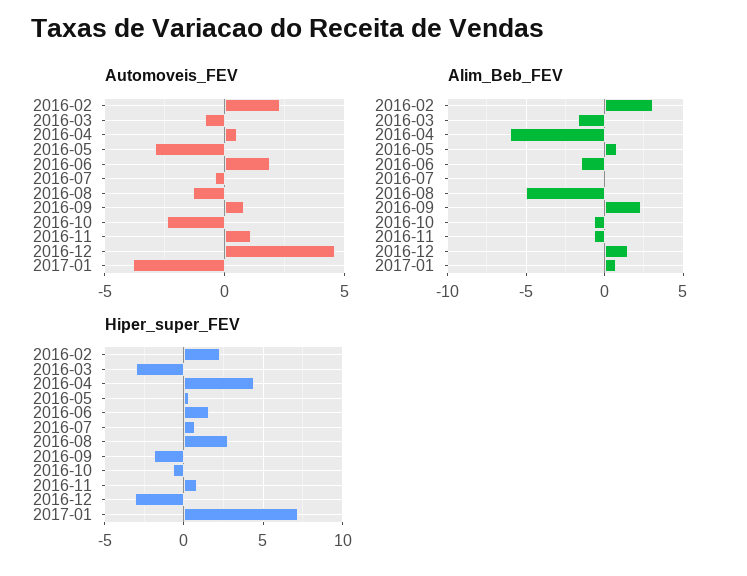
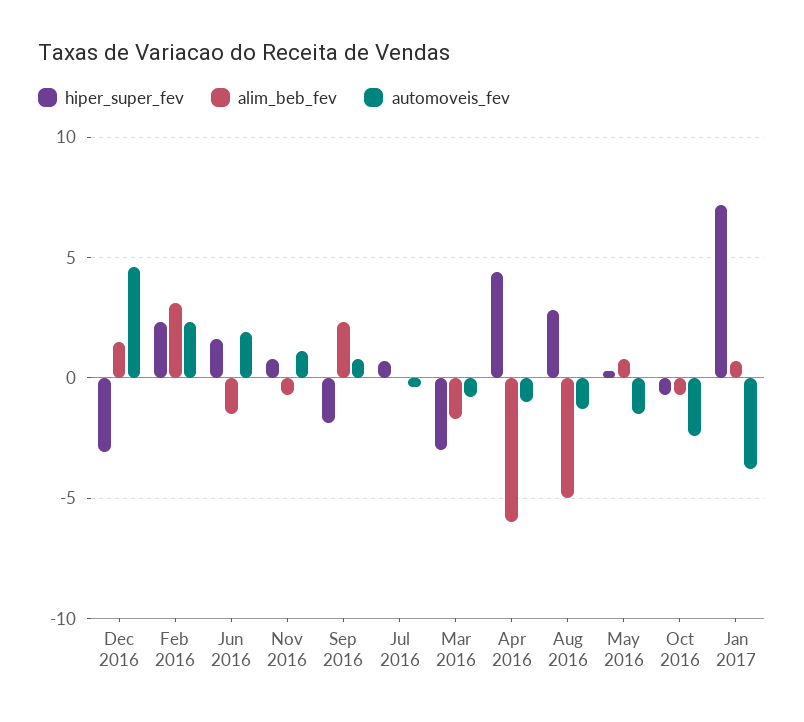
  {
    "Automoveis_FEV": {
      "2016-02": 2.5,
      "2016-03": -1,
-     "2016-04": 0.5,
+     "2016-04": -1,
-     "2016-05": -3,
+     "2016-05": -1.5,
      "2016-06": 2,
      "2016-07": -0.5,
      "2016-08": -1.5,
      "2016-09": 1,
      "2016-10": -2.5,
      "2016-11": 1,
      "2016-12": 4.5,
      "2017-01": -4
    },
    "Alim_Beb_FEV": {
      "2016-02": 3,
      "2016-03": -1.5,
      "2016-04": -6,
      "2016-05": 1,
      "2016-06": -1.5,
      "2016-07": 0,
      "2016-08": -5,
      "2016-09": 2.5,
      "2016-10": -0.5,
      "2016-11": -0.5,
      "2016-12": 1.5,
      "2017-01": 0.5
    },
    "Hiper_super_FEV": {
      "2016-02": 2.5,
      "2016-03": -3,
      "2016-04": 4.5,
      "2016-05": 0.5,
      "2016-06": 1.5,
      "2016-07": 0.5,
      "2016-08": 3,
      "2016-09": -2,
      "2016-10": -0.5,
      "2016-11": 1,
      "2016-12": -3,
      "2017-01": 7
    }
  }

